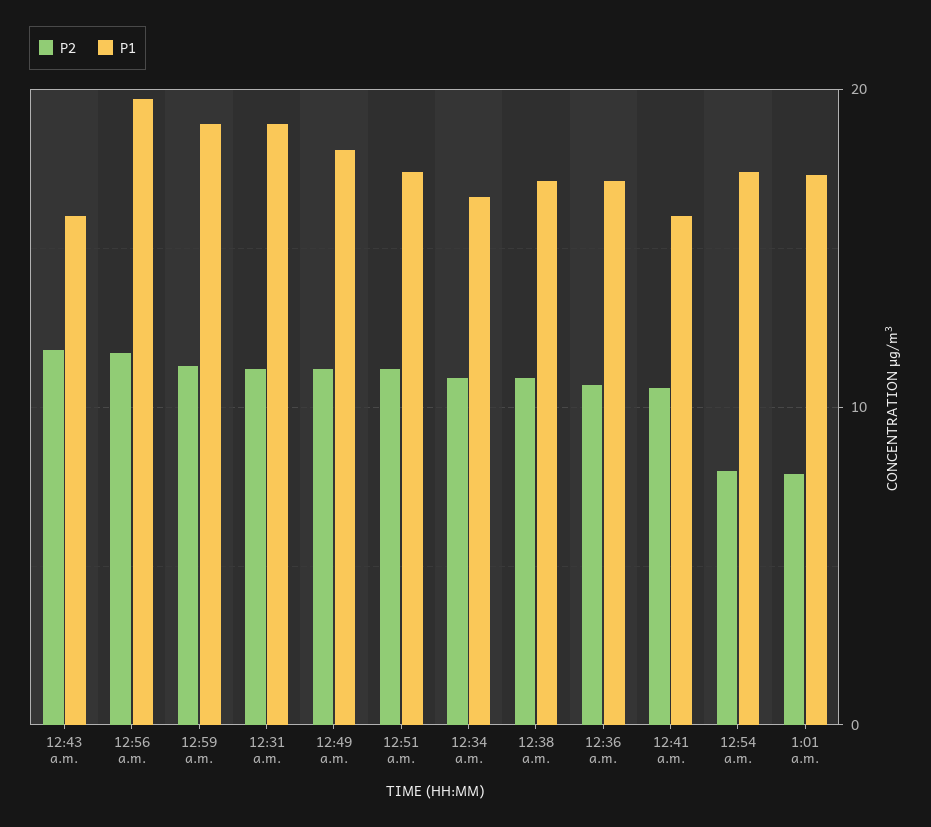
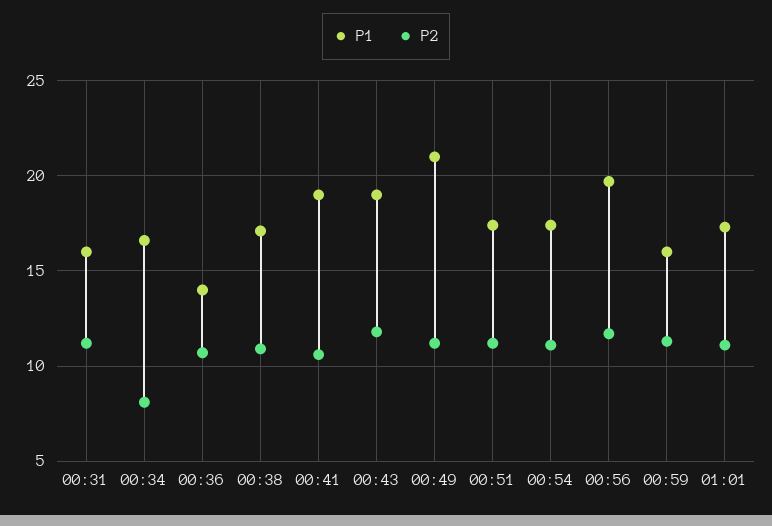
  {
    "P2": {
      "12:43 a.m.": 12,
      "12:56 a.m.": 11.5,
      "12:59 a.m.": 11.5,
      "12:31 a.m.": 11,
      "12:49 a.m.": 11,
      "12:51 a.m.": 11,
-     "12:34 a.m.": 11,
+     "12:34 a.m.": 8,
      "12:38 a.m.": 11,
      "12:36 a.m.": 10.5,
      "12:41 a.m.": 10.5,
-     "12:54 a.m.": 8,
+     "12:54 a.m.": 11,
-     "1:01 a.m.": 8
+     "1:01 a.m.": 11
    },
    "P1": {
-     "12:43 a.m.": 16,
+     "12:43 a.m.": 19,
      "12:56 a.m.": 19.5,
-     "12:59 a.m.": 19,
+     "12:59 a.m.": 16,
-     "12:31 a.m.": 19,
+     "12:31 a.m.": 16,
-     "12:49 a.m.": 18,
+     "12:49 a.m.": 21,
      "12:51 a.m.": 17.5,
      "12:34 a.m.": 16.5,
      "12:38 a.m.": 17,
-     "12:36 a.m.": 17,
+     "12:36 a.m.": 14,
-     "12:41 a.m.": 16,
+     "12:41 a.m.": 19,
      "12:54 a.m.": 17.5,
      "1:01 a.m.": 17.5
    }
  }

